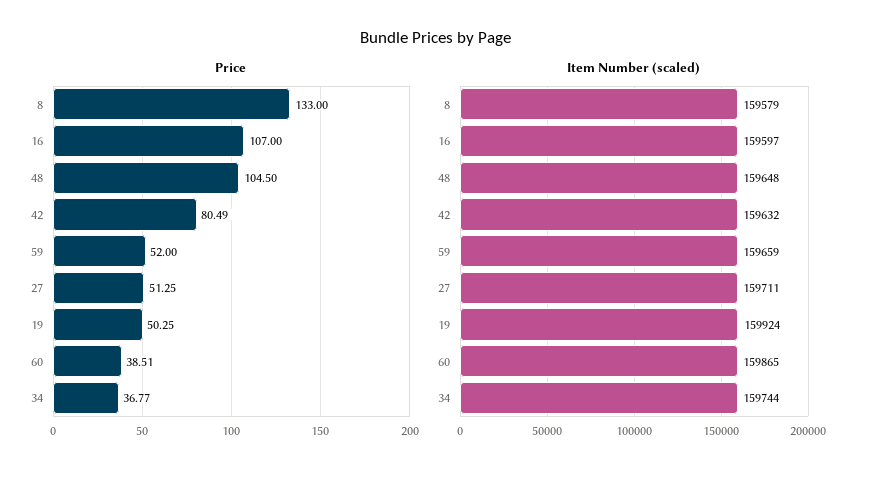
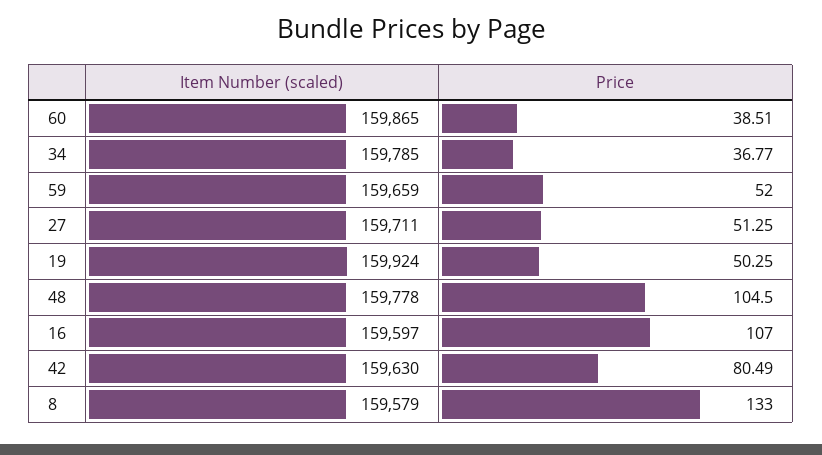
  {
    "Price": {
      "8": 133,
      "16": 107,
      "48": 104.5,
      "42": 80.49,
      "59": 52,
      "27": 51.25,
      "19": 50.25,
      "60": 38.51,
      "34": 36.77
    },
    "Item Number (scaled)": {
      "8": 159579,
      "16": 159597,
-     "48": 159648,
+     "48": 159778,
-     "42": 159632,
+     "42": 159630,
      "59": 159659,
      "27": 159711,
      "19": 159924,
      "60": 159865,
-     "34": 159744
+     "34": 159785
    }
  }

